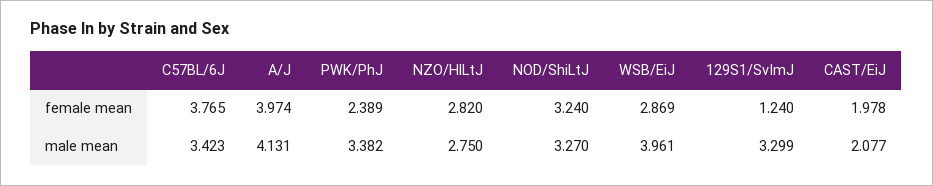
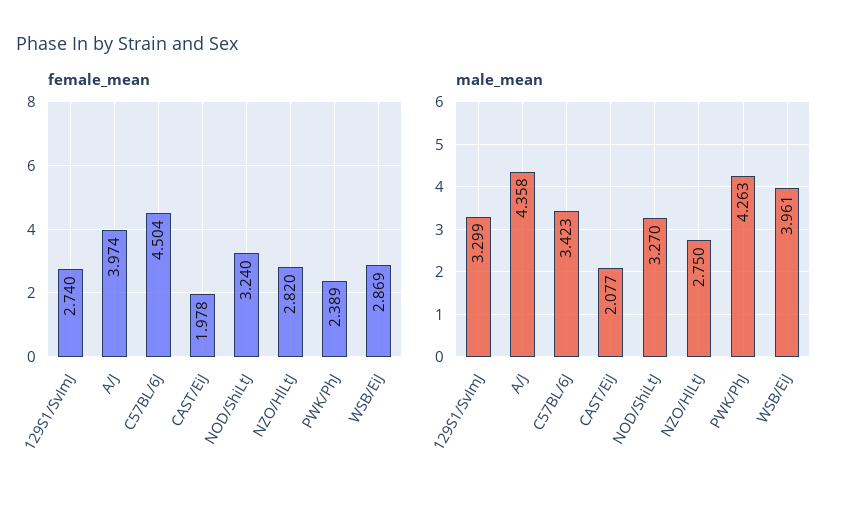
  {
    "female mean": {
-     "C57BL/6J": 3.765,
+     "C57BL/6J": 4.504,
      "A/J": 3.974,
      "PWK/PhJ": 2.389,
      "NZO/HlLtJ": 2.82,
      "NOD/ShiLtJ": 3.24,
      "WSB/EiJ": 2.869,
-     "129S1/SvImJ": 1.24,
+     "129S1/SvImJ": 2.74,
      "CAST/EiJ": 1.978
    },
    "male mean": {
      "C57BL/6J": 3.423,
-     "A/J": 4.131,
+     "A/J": 4.358,
-     "PWK/PhJ": 3.382,
+     "PWK/PhJ": 4.263,
      "NZO/HlLtJ": 2.75,
      "NOD/ShiLtJ": 3.27,
      "WSB/EiJ": 3.961,
      "129S1/SvImJ": 3.299,
      "CAST/EiJ": 2.077
    }
  }

